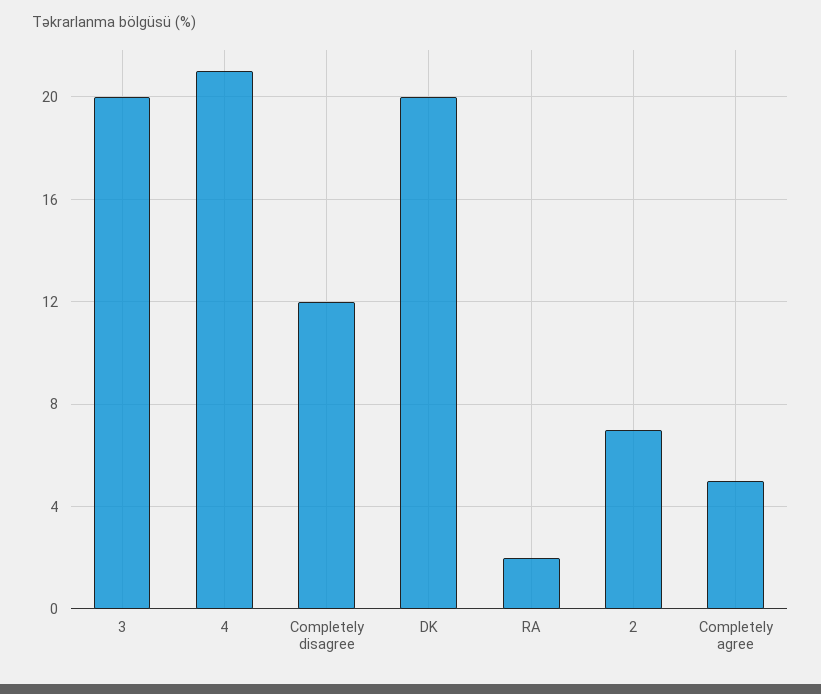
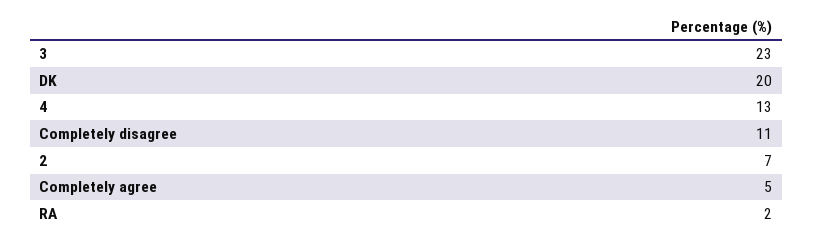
  {
-   "3": 20,
+   "3": 23,
-   "4": 21,
+   "4": 13,
-   "Completely disagree": 12,
+   "Completely disagree": 11,
    "DK": 20,
    "RA": 2,
    "2": 7,
    "Completely agree": 5
  }

